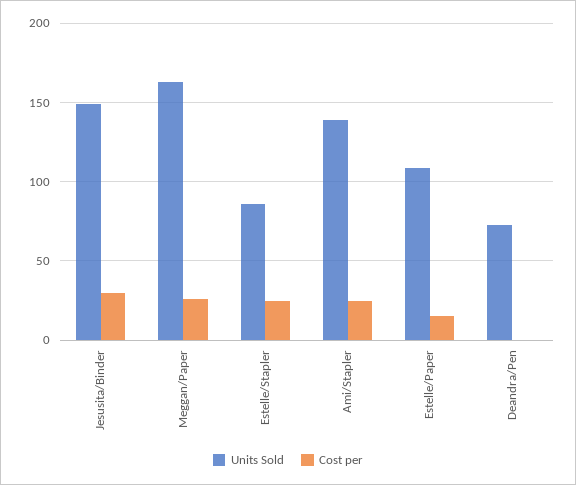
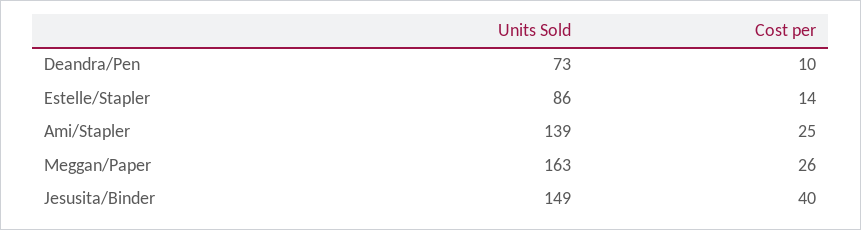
  {
    "Units Sold": {
      "Jesusita/Binder": 149,
      "Meggan/Paper": 163,
      "Estelle/Stapler": 86,
      "Ami/Stapler": 139,
-     "Estelle/Paper": 110,
      "Deandra/Pen": 73
    },
    "Cost per": {
-     "Jesusita/Binder": 30,
+     "Jesusita/Binder": 40,
      "Meggan/Paper": 26,
-     "Estelle/Stapler": 25,
+     "Estelle/Stapler": 14,
      "Ami/Stapler": 25,
-     "Estelle/Paper": 15,
-     "Deandra/Pen": 0
+     "Deandra/Pen": 10
    }
  }

